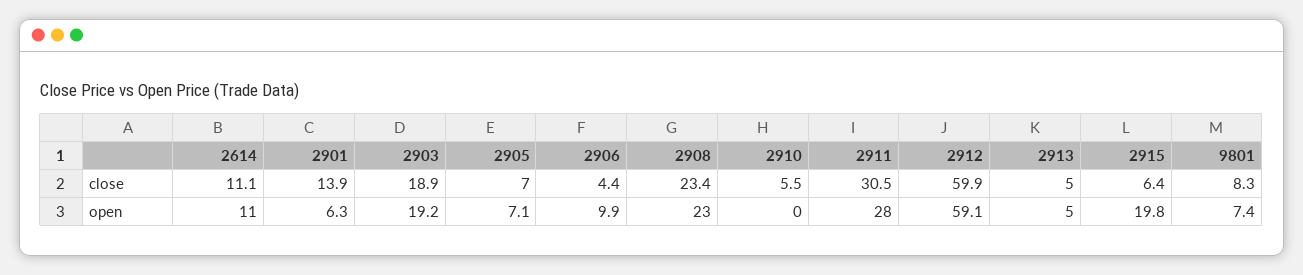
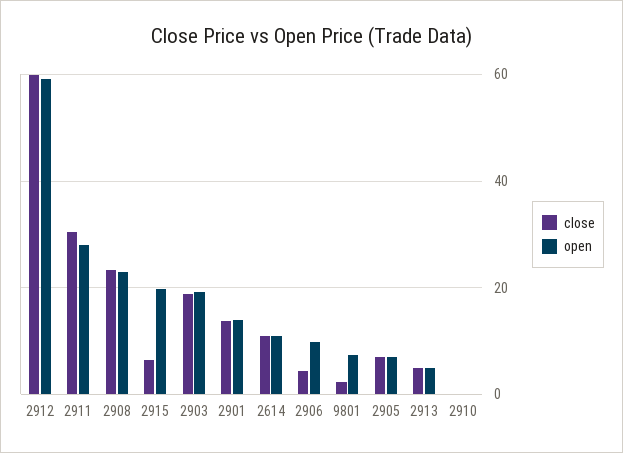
  {
    "close": {
      "2614": 11.1,
      "2901": 13.9,
      "2903": 18.9,
      "2905": 7,
      "2906": 4.4,
      "2908": 23.4,
-     "2910": 5.5,
+     "2910": 0,
      "2911": 30.5,
      "2912": 59.9,
      "2913": 5,
      "2915": 6.4,
-     "9801": 8.3
+     "9801": 2
    },
    "open": {
      "2614": 11,
-     "2901": 6.3,
+     "2901": 14,
      "2903": 19.2,
      "2905": 7.1,
      "2906": 9.9,
      "2908": 23,
      "2910": 0,
      "2911": 28,
      "2912": 59.1,
      "2913": 5,
      "2915": 19.8,
      "9801": 7.4
    }
  }

